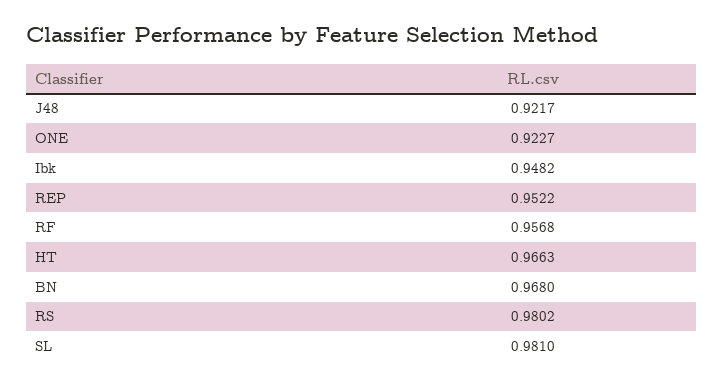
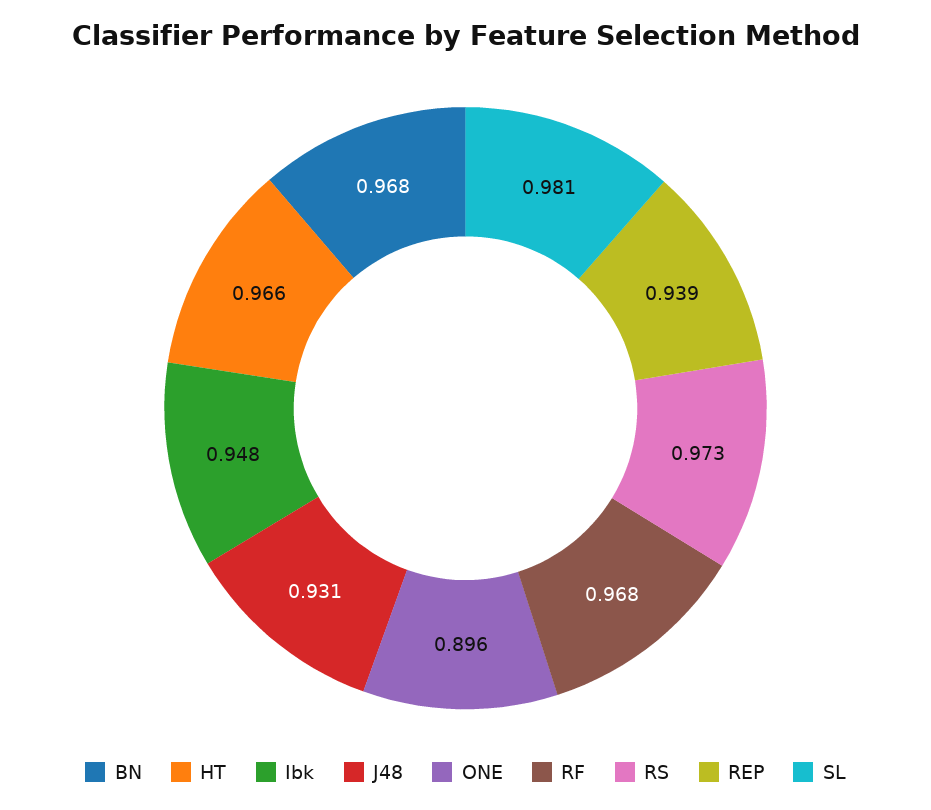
  {
-   "J48": 0.9217,
+   "J48": 0.931,
-   "ONE": 0.9227,
+   "ONE": 0.896,
    "Ibk": 0.9482,
-   "REP": 0.9522,
+   "REP": 0.939,
-   "RF": 0.9568,
+   "RF": 0.968,
    "HT": 0.9663,
    "BN": 0.968,
-   "RS": 0.9802,
+   "RS": 0.973,
    "SL": 0.981
  }

